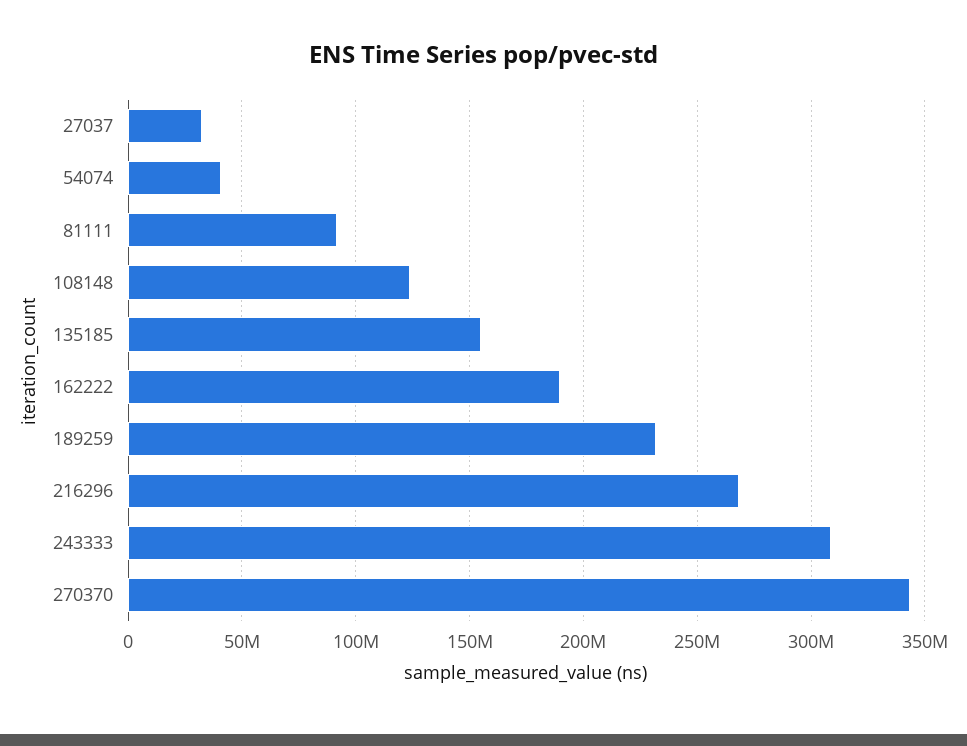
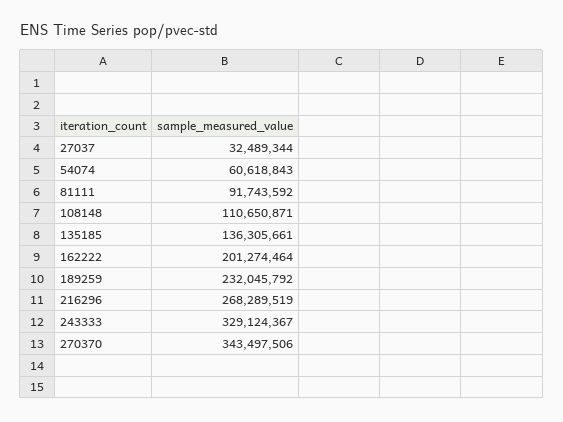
  {
    "27037": 32489344,
-   "54074": 40000000,
+   "54074": 60618843,
    "81111": 91743592,
-   "108148": 125000000,
+   "108148": 110650871,
-   "135185": 155000000,
+   "135185": 136305661,
-   "162222": 190000000,
+   "162222": 201274464,
    "189259": 232045792,
    "216296": 268289519,
-   "243333": 310000000,
+   "243333": 329124367,
    "270370": 343497506
  }

